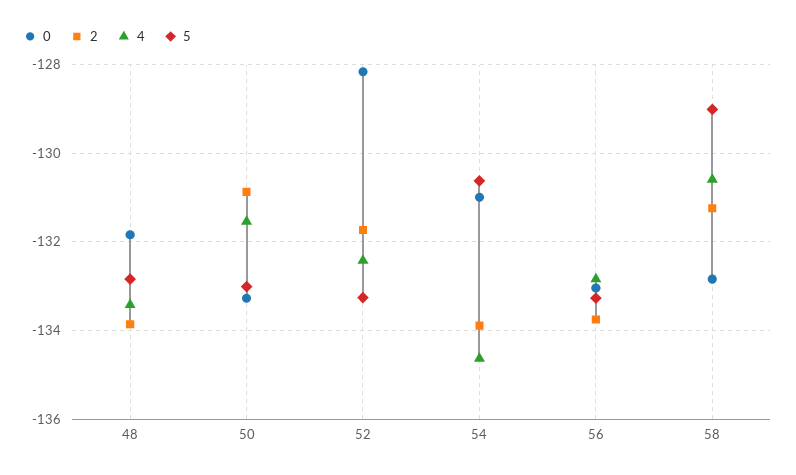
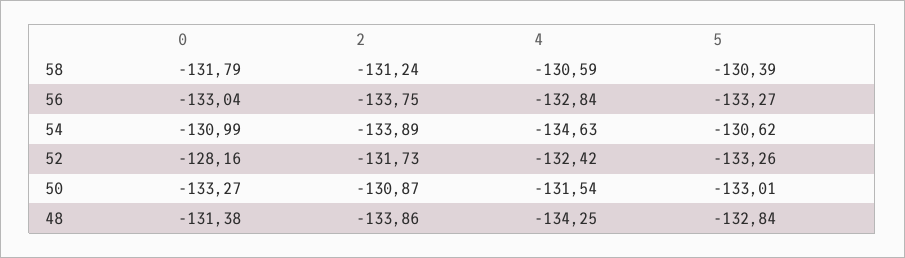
  {
    "0": {
-     "48": -131.8,
+     "48": -131.38,
      "50": -133.27,
      "52": -128.16,
      "54": -130.99,
      "56": -133.04,
-     "58": -132.8
+     "58": -131.79
    },
    "2": {
      "48": -133.86,
      "50": -130.87,
      "52": -131.73,
      "54": -133.89,
      "56": -133.75,
      "58": -131.24
    },
    "4": {
-     "48": -133.4,
+     "48": -134.25,
      "50": -131.54,
      "52": -132.42,
      "54": -134.63,
      "56": -132.84,
      "58": -130.59
    },
    "5": {
      "48": -132.84,
      "50": -133.01,
      "52": -133.26,
      "54": -130.62,
      "56": -133.27,
-     "58": -129
+     "58": -130.39
    }
  }

